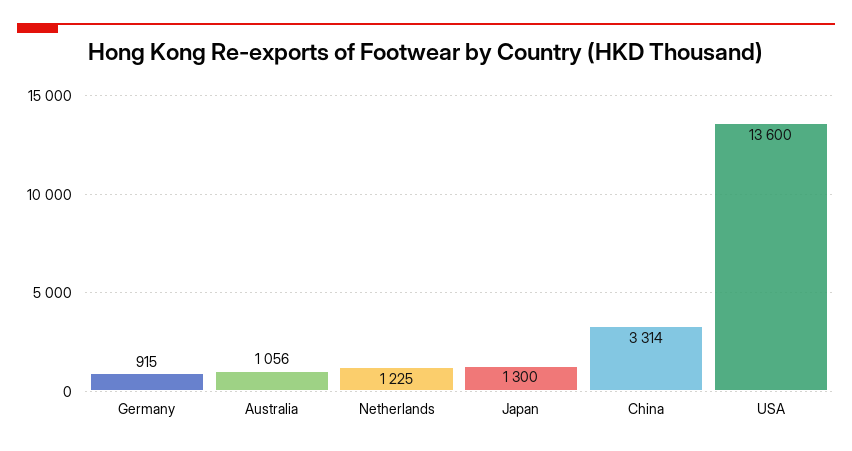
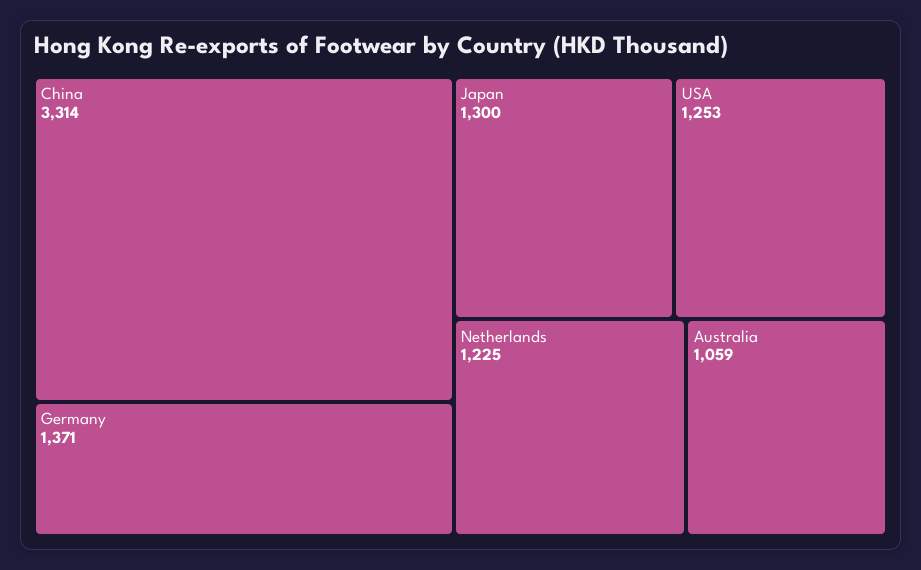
  {
-   "Germany": 915,
+   "Germany": 1371,
-   "Australia": 1056,
+   "Australia": 1059,
    "Netherlands": 1225,
    "Japan": 1300,
    "China": 3314,
-   "USA": 13600
+   "USA": 1253
  }

